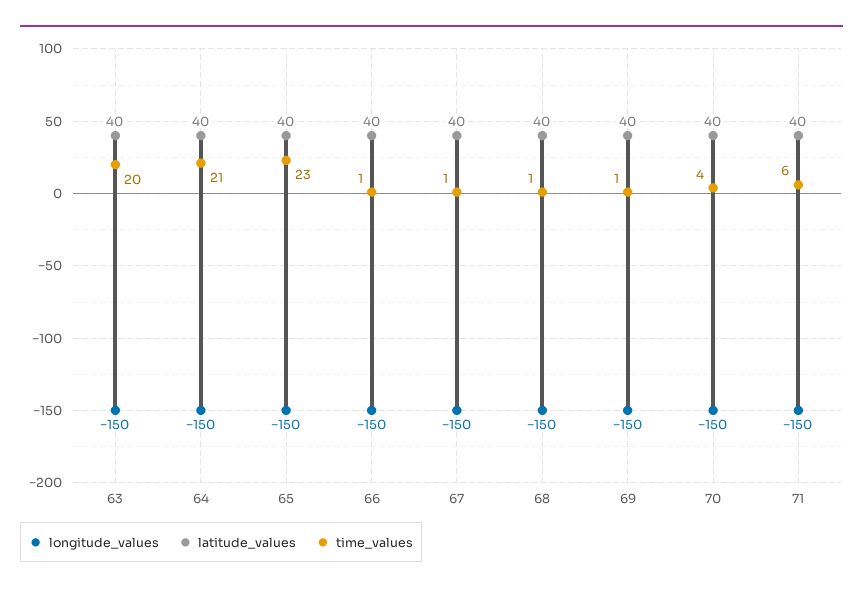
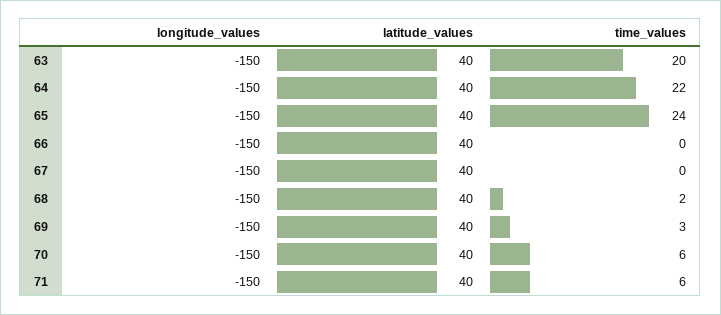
  {
    "longitude_values": {
      "63": -150,
      "64": -150,
      "65": -150,
      "66": -150,
      "67": -150,
      "68": -150,
      "69": -150,
      "70": -150,
      "71": -150
    },
    "latitude_values": {
      "63": 40,
      "64": 40,
      "65": 40,
      "66": 40,
      "67": 40,
      "68": 40,
      "69": 40,
      "70": 40,
      "71": 40
    },
    "time_values": {
      "63": 20,
-     "64": 21,
+     "64": 22,
-     "65": 23,
+     "65": 24,
-     "66": 1,
+     "66": 0,
-     "67": 1,
+     "67": 0,
-     "68": 1,
+     "68": 2,
-     "69": 1,
+     "69": 3,
-     "70": 4,
+     "70": 6,
      "71": 6
    }
  }

